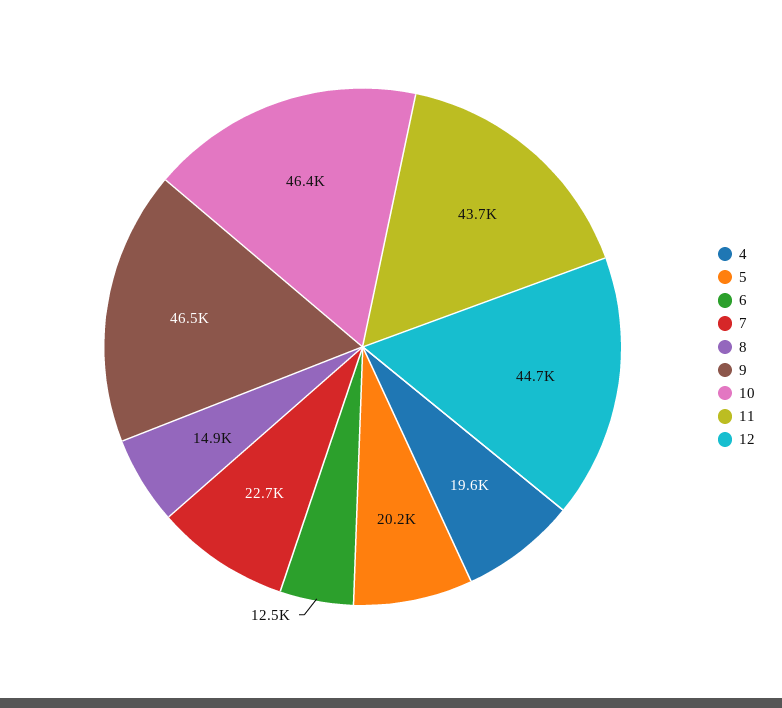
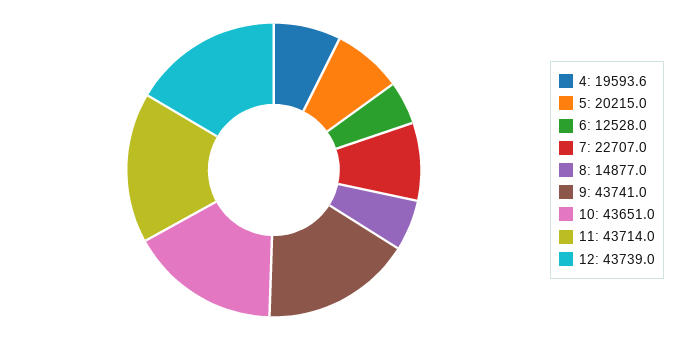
  {
    "4": 19593.6,
    "5": 20215,
    "6": 12528,
    "7": 22707,
    "8": 14877,
-   "9": 46500,
+   "9": 43741,
-   "10": 46400,
+   "10": 43651,
    "11": 43714,
-   "12": 44700
+   "12": 43739
  }

